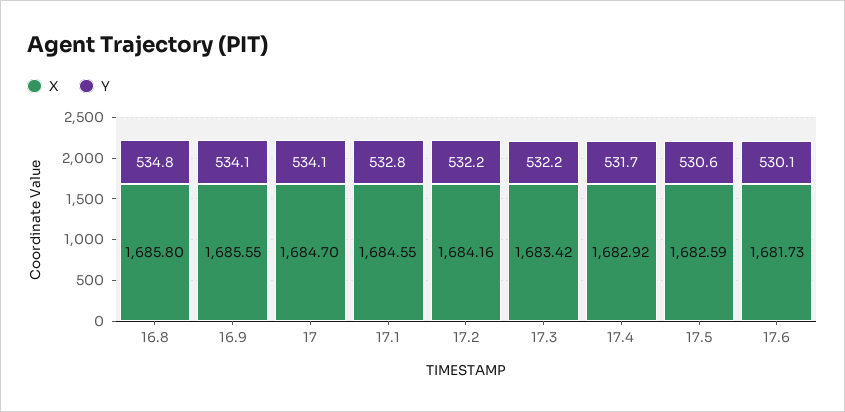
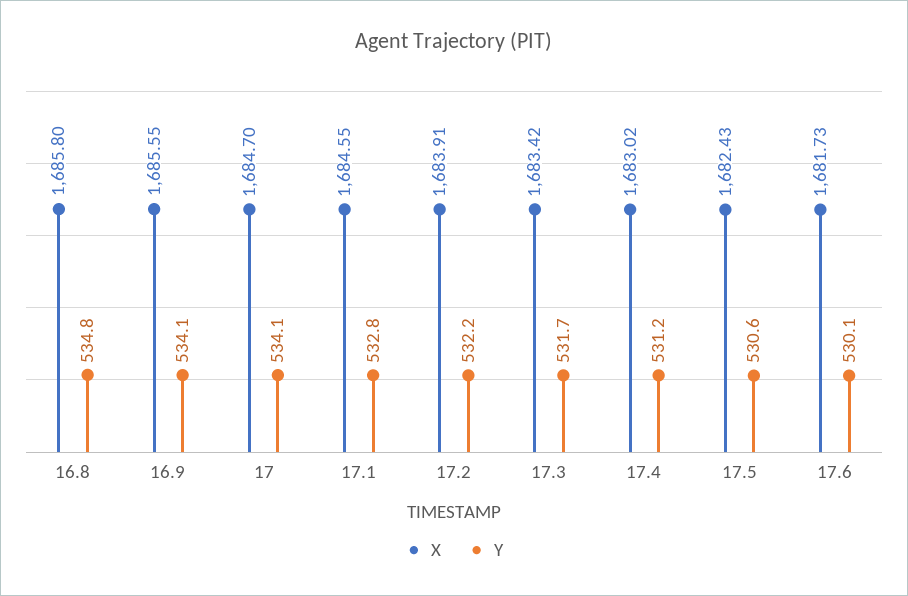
  {
    "X": {
      "16.8": 1685.8,
      "16.9": 1685.55,
      "17": 1684.7,
      "17.1": 1684.55,
-     "17.2": 1684.16,
+     "17.2": 1683.91,
      "17.3": 1683.42,
-     "17.4": 1682.92,
+     "17.4": 1683.02,
-     "17.5": 1682.59,
+     "17.5": 1682.43,
      "17.6": 1681.73
    },
    "Y": {
      "16.8": 534.8,
      "16.9": 534.1,
      "17": 534.1,
      "17.1": 532.8,
      "17.2": 532.2,
-     "17.3": 532.2,
+     "17.3": 531.7,
-     "17.4": 531.7,
+     "17.4": 531.2,
      "17.5": 530.6,
      "17.6": 530.1
    }
  }

